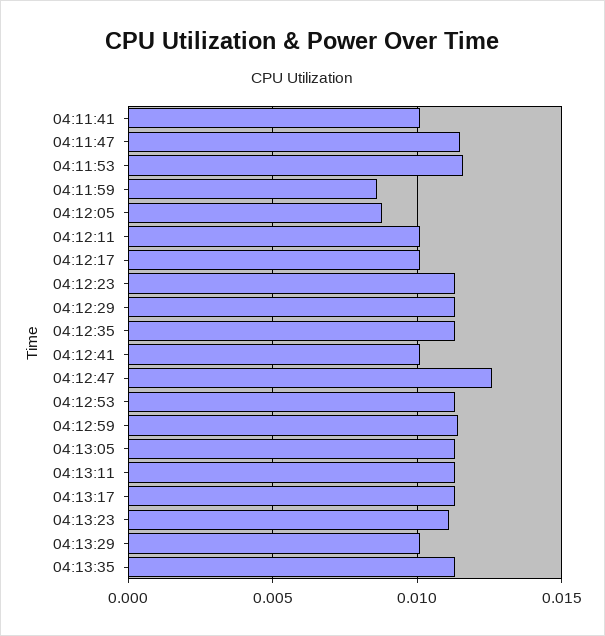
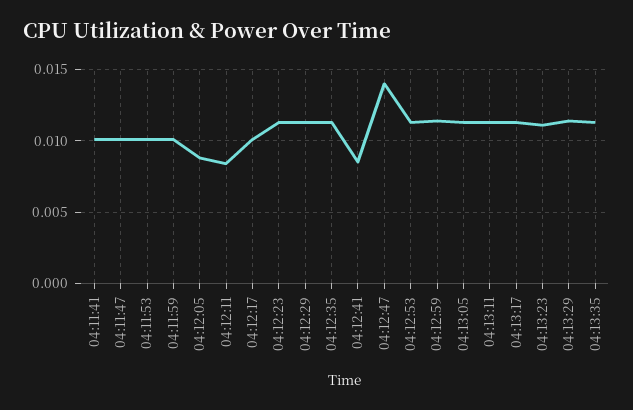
  {
    "04:11:41": 0.01,
-   "04:11:47": 0.0115,
+   "04:11:47": 0.01,
-   "04:11:53": 0.0115,
+   "04:11:53": 0.01,
-   "04:11:59": 0.0085,
+   "04:11:59": 0.01,
    "04:12:05": 0.009,
-   "04:12:11": 0.01,
+   "04:12:11": 0.0085,
    "04:12:17": 0.01,
    "04:12:23": 0.0115,
    "04:12:29": 0.0115,
    "04:12:35": 0.0115,
-   "04:12:41": 0.01,
+   "04:12:41": 0.0085,
-   "04:12:47": 0.0125,
+   "04:12:47": 0.014,
    "04:12:53": 0.0115,
    "04:12:59": 0.0115,
    "04:13:05": 0.0115,
    "04:13:11": 0.0115,
    "04:13:17": 0.0115,
    "04:13:23": 0.011,
-   "04:13:29": 0.01,
+   "04:13:29": 0.0115,
    "04:13:35": 0.0115
  }

